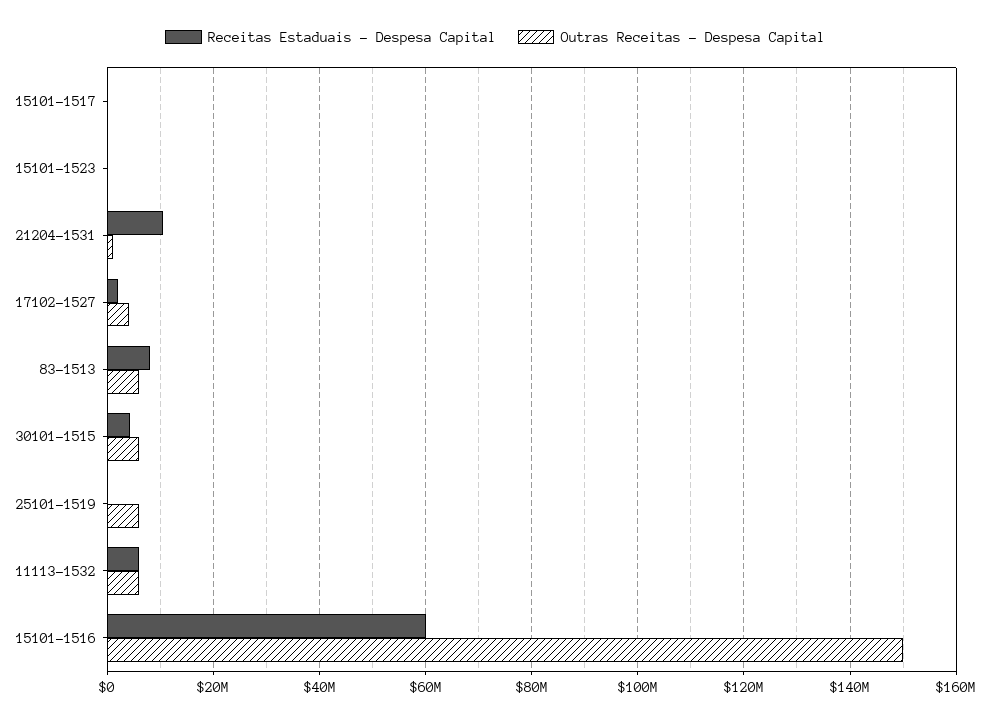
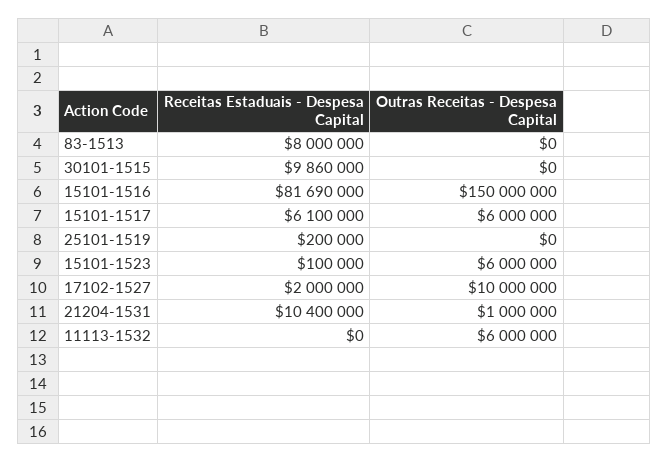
  {
    "Receitas Estaduais - Despesa Capital": {
-     "15101-1517": 0,
+     "15101-1517": 6100000,
      "15101-1523": 100000,
      "21204-1531": 10400000,
      "17102-1527": 2000000,
      "83-1513": 8000000,
-     "30101-1515": 4000000,
+     "30101-1515": 9860000,
      "25101-1519": 200000,
-     "11113-1532": 6000000,
+     "11113-1532": 0,
-     "15101-1516": 60000000
+     "15101-1516": 81690000
    },
    "Outras Receitas - Despesa Capital": {
-     "15101-1517": 0,
+     "15101-1517": 6000000,
-     "15101-1523": 0,
+     "15101-1523": 6000000,
      "21204-1531": 1000000,
-     "17102-1527": 4000000,
+     "17102-1527": 10000000,
-     "83-1513": 6000000,
+     "83-1513": 0,
-     "30101-1515": 6000000,
+     "30101-1515": 0,
-     "25101-1519": 6000000,
+     "25101-1519": 0,
      "11113-1532": 6000000,
      "15101-1516": 150000000
    }
  }

